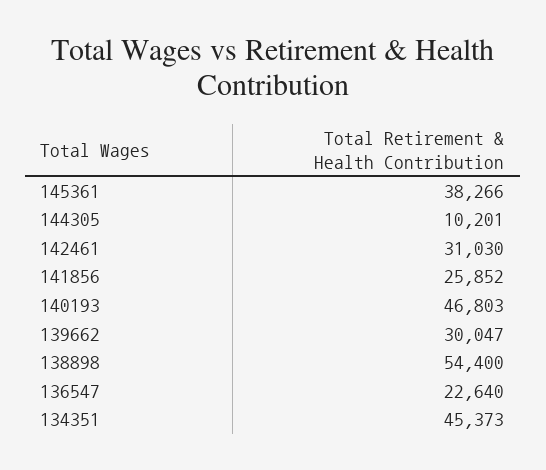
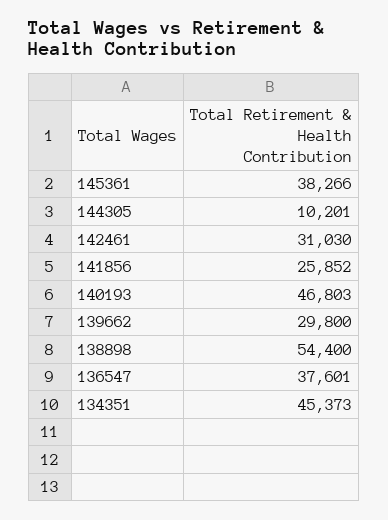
  {
    "145361": 38266,
    "144305": 10201,
    "142461": 31030,
    "141856": 25852,
    "140193": 46803,
-   "139662": 30047,
+   "139662": 29800,
    "138898": 54400,
-   "136547": 22640,
+   "136547": 37601,
    "134351": 45373
  }

